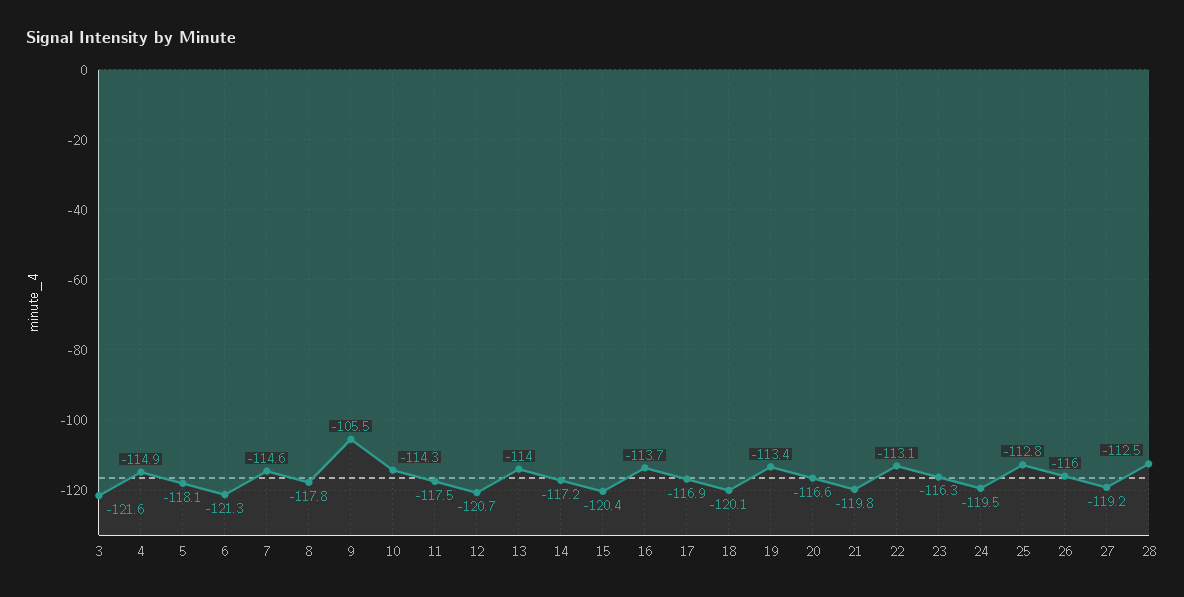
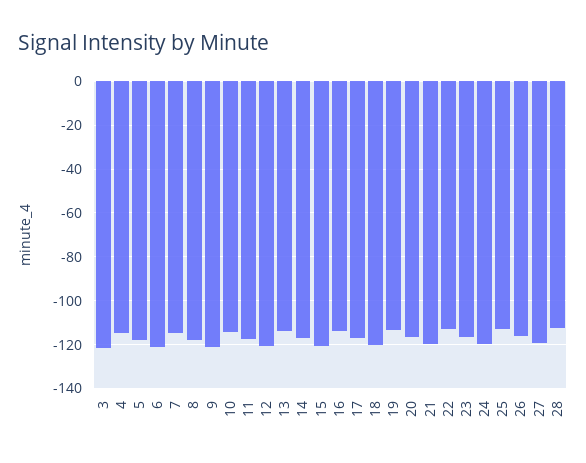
  {
    "3": -121.6,
    "4": -114.9,
    "5": -118.1,
    "6": -121.3,
    "7": -114.6,
    "8": -117.8,
-   "9": -105.5,
+   "9": -120,
    "10": -114.3,
    "11": -117.5,
    "12": -120.7,
    "13": -114,
    "14": -117.2,
    "15": -120.4,
    "16": -113.7,
    "17": -116.9,
    "18": -120.1,
    "19": -113.4,
    "20": -116.6,
    "21": -119.8,
    "22": -113.1,
    "23": -116.3,
    "24": -119.5,
    "25": -112.8,
    "26": -116,
    "27": -119.2,
    "28": -112.5
  }

